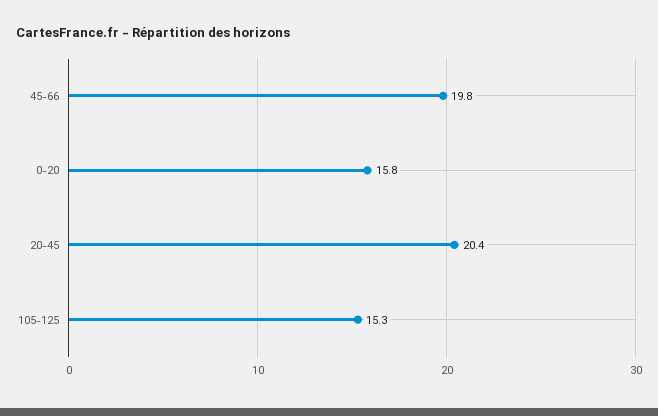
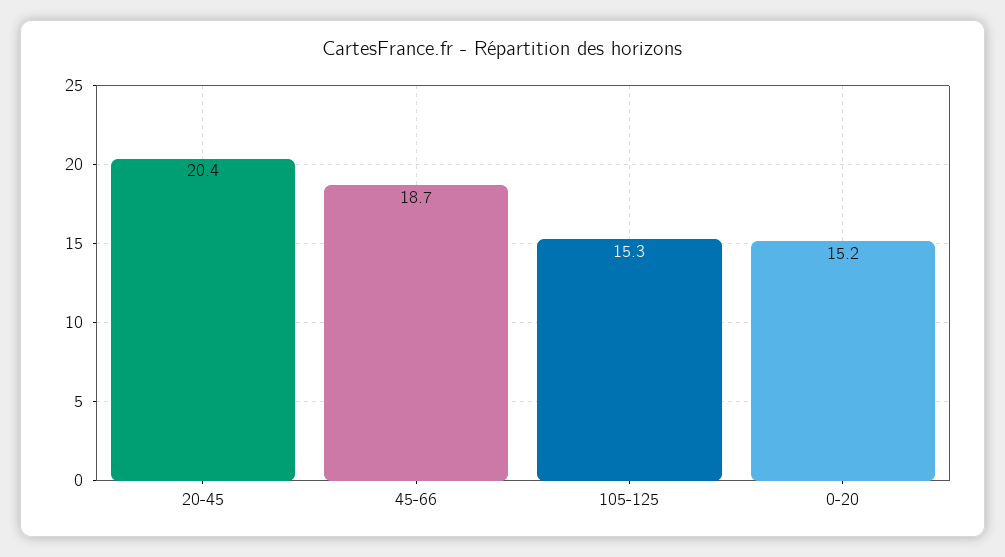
  {
-   "45-66": 19.8,
+   "45-66": 18.7,
-   "0-20": 15.8,
+   "0-20": 15.2,
    "20-45": 20.4,
    "105-125": 15.3
  }

